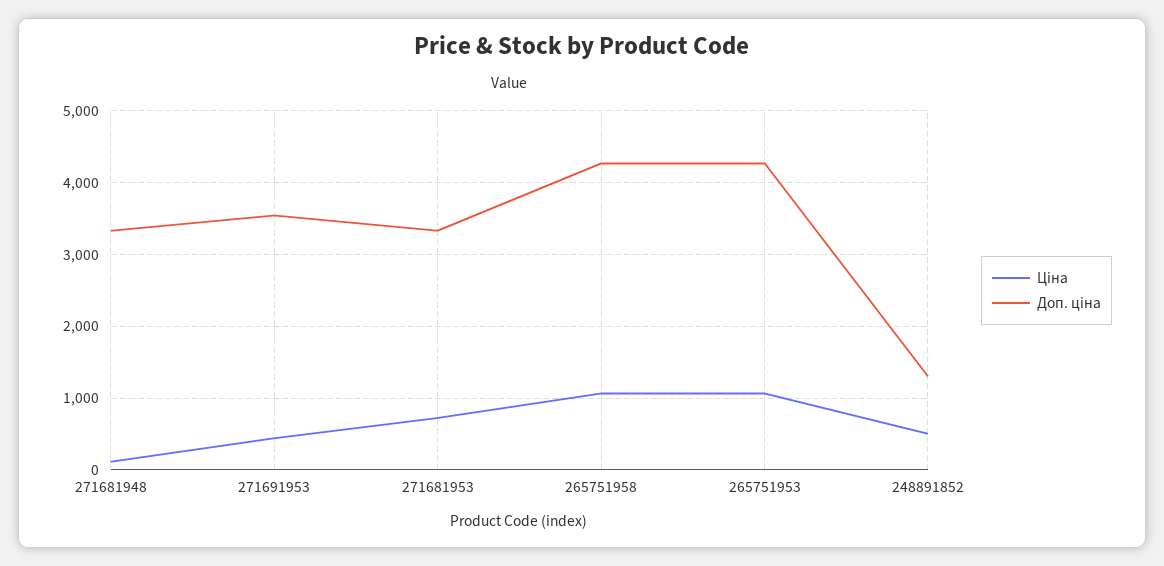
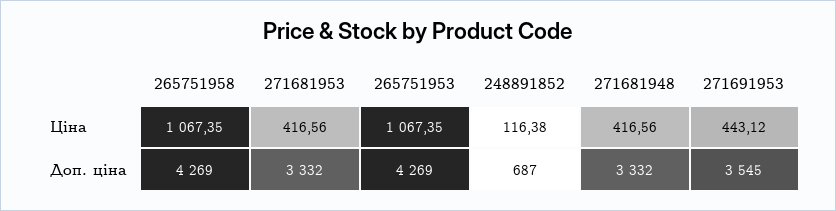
  {
    "Ціна": {
-     "271681948": 100,
+     "271681948": 416.56,
      "271691953": 443.12,
-     "271681953": 700,
+     "271681953": 416.56,
      "265751958": 1067.35,
      "265751953": 1067.35,
-     "248891852": 500
+     "248891852": 116.38
    },
    "Доп. ціна": {
      "271681948": 3332,
      "271691953": 3545,
      "271681953": 3332,
      "265751958": 4269,
      "265751953": 4269,
-     "248891852": 1300
+     "248891852": 687
    }
  }

